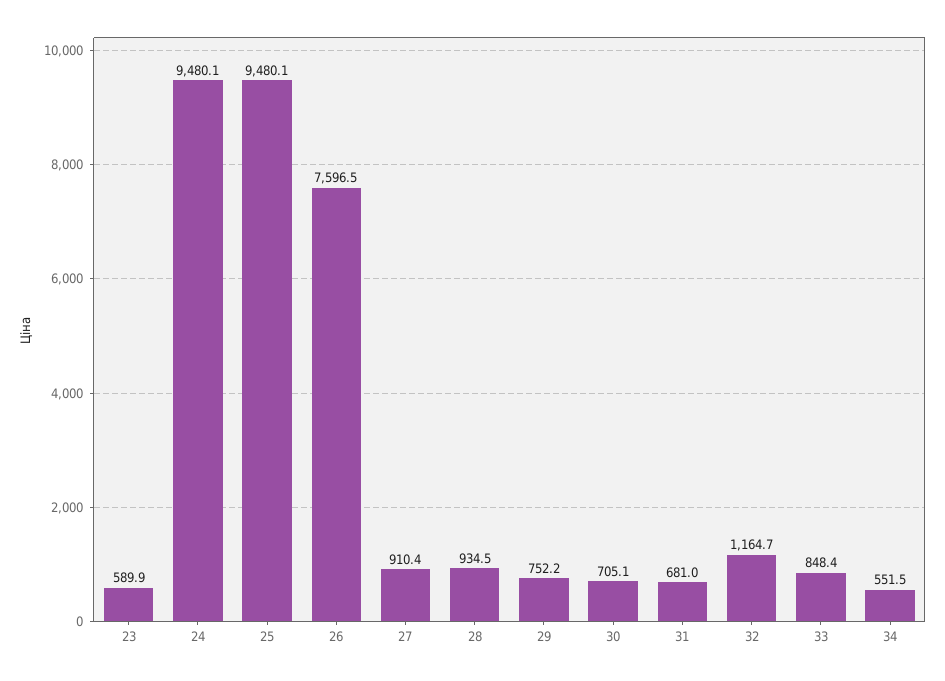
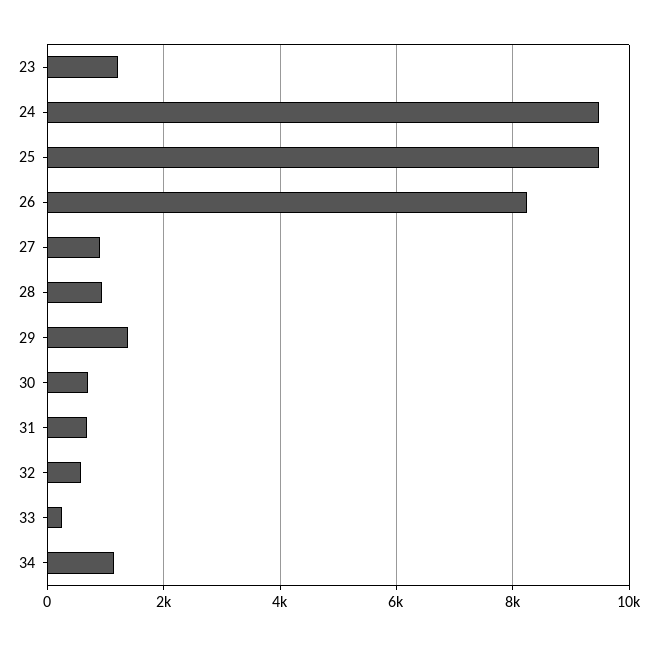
  {
-   "23": 589.9,
+   "23": 1200,
    "24": 9480.1,
    "25": 9480.1,
-   "26": 7596.5,
+   "26": 8200,
    "27": 910.4,
    "28": 934.5,
-   "29": 752.2,
+   "29": 1400,
    "30": 705.1,
    "31": 681,
-   "32": 1164.7,
+   "32": 600,
-   "33": 848.4,
+   "33": 200,
-   "34": 551.5
+   "34": 1200
  }

